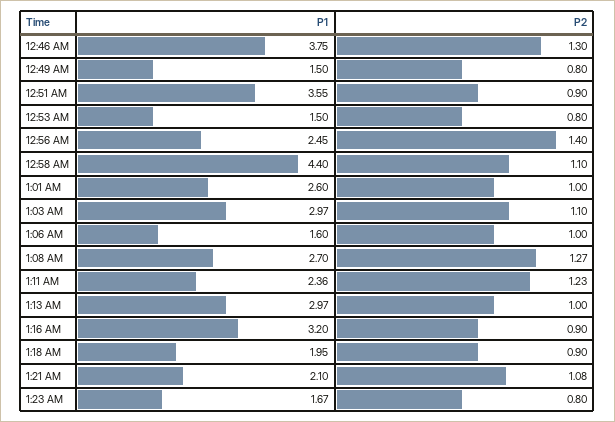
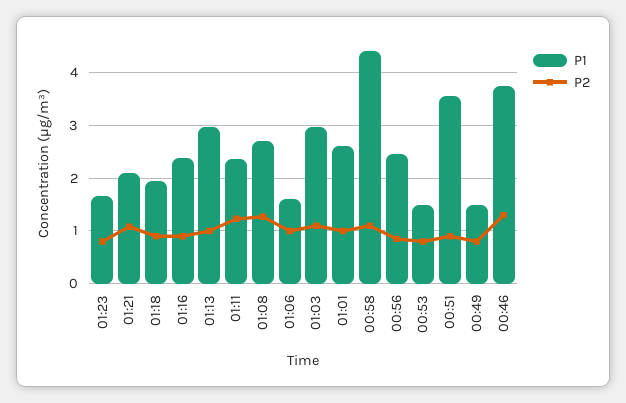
  {
    "P1": {
      "12:46 AM": 3.75,
      "12:49 AM": 1.5,
      "12:51 AM": 3.55,
      "12:53 AM": 1.5,
      "12:56 AM": 2.45,
      "12:58 AM": 4.4,
      "1:01 AM": 2.6,
      "1:03 AM": 2.97,
      "1:06 AM": 1.6,
      "1:08 AM": 2.7,
      "1:11 AM": 2.36,
      "1:13 AM": 2.97,
-     "1:16 AM": 3.2,
+     "1:16 AM": 2.4,
      "1:18 AM": 1.95,
      "1:21 AM": 2.1,
      "1:23 AM": 1.67
    },
    "P2": {
      "12:46 AM": 1.3,
      "12:49 AM": 0.8,
      "12:51 AM": 0.9,
      "12:53 AM": 0.8,
-     "12:56 AM": 1.4,
+     "12:56 AM": 0.8,
      "12:58 AM": 1.1,
      "1:01 AM": 1,
      "1:03 AM": 1.1,
      "1:06 AM": 1,
      "1:08 AM": 1.27,
      "1:11 AM": 1.23,
      "1:13 AM": 1,
      "1:16 AM": 0.9,
      "1:18 AM": 0.9,
      "1:21 AM": 1.08,
      "1:23 AM": 0.8
    }
  }

